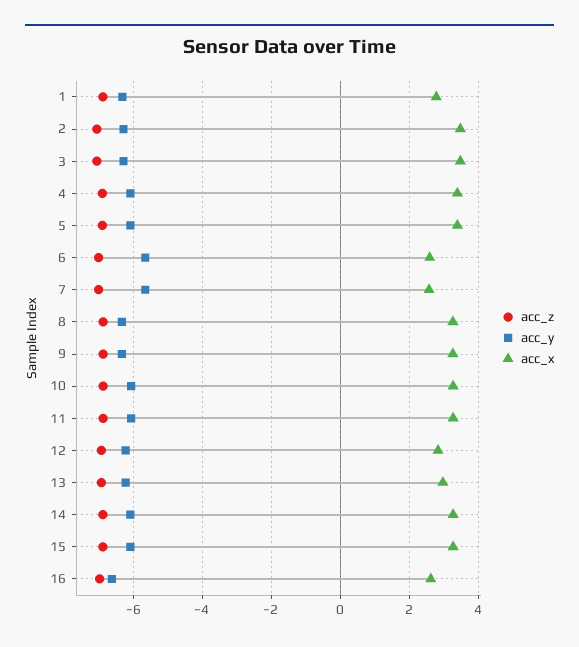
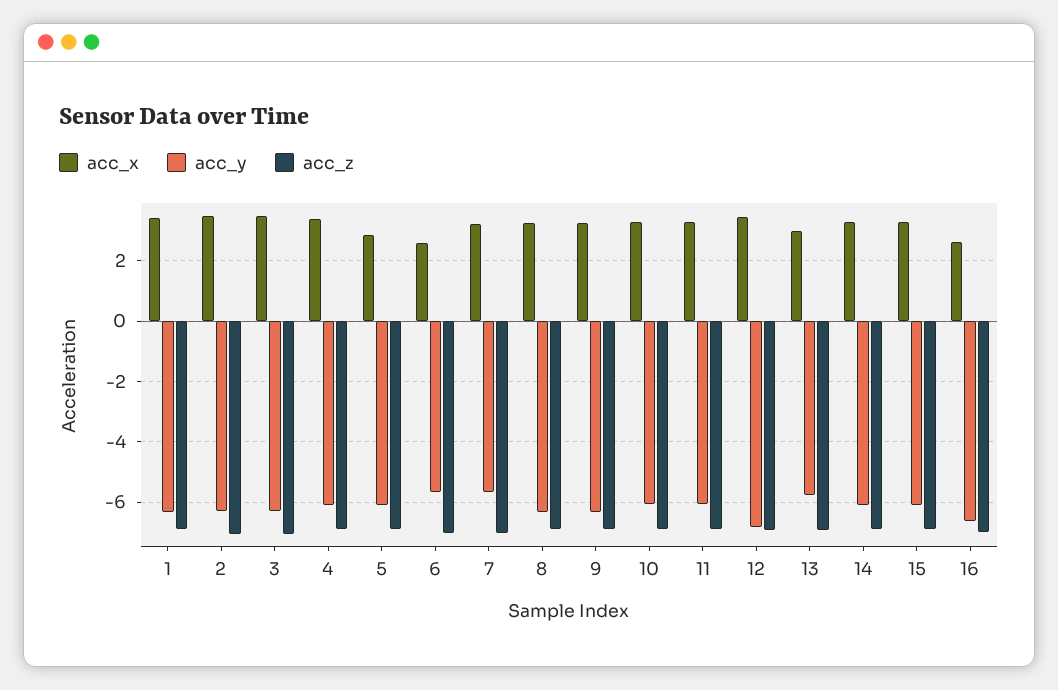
  {
    "acc_z": {
      "1": -6.8,
      "2": -7,
      "3": -7,
      "4": -7,
      "5": -7,
      "6": -7,
      "7": -7,
      "8": -6.8,
      "9": -6.8,
      "10": -6.8,
      "11": -6.8,
      "12": -7,
      "13": -7,
      "14": -6.8,
      "15": -6.8,
      "16": -7
    },
    "acc_y": {
      "1": -6.4,
      "2": -6.2,
      "3": -6.2,
      "4": -6,
      "5": -6,
      "6": -5.6,
      "7": -5.6,
      "8": -6.4,
      "9": -6.4,
      "10": -6,
      "11": -6,
-     "12": -6.2,
+     "12": -6.8,
-     "13": -6.2,
+     "13": -5.8,
      "14": -6,
      "15": -6,
      "16": -6.6
    },
    "acc_x": {
-     "1": 2.8,
+     "1": 3.4,
      "2": 3.4,
      "3": 3.4,
      "4": 3.4,
-     "5": 3.4,
+     "5": 2.8,
      "6": 2.6,
-     "7": 2.6,
+     "7": 3.2,
      "8": 3.2,
      "9": 3.2,
      "10": 3.2,
      "11": 3.2,
-     "12": 2.8,
+     "12": 3.4,
      "13": 3,
      "14": 3.2,
      "15": 3.2,
      "16": 2.6
    }
  }

